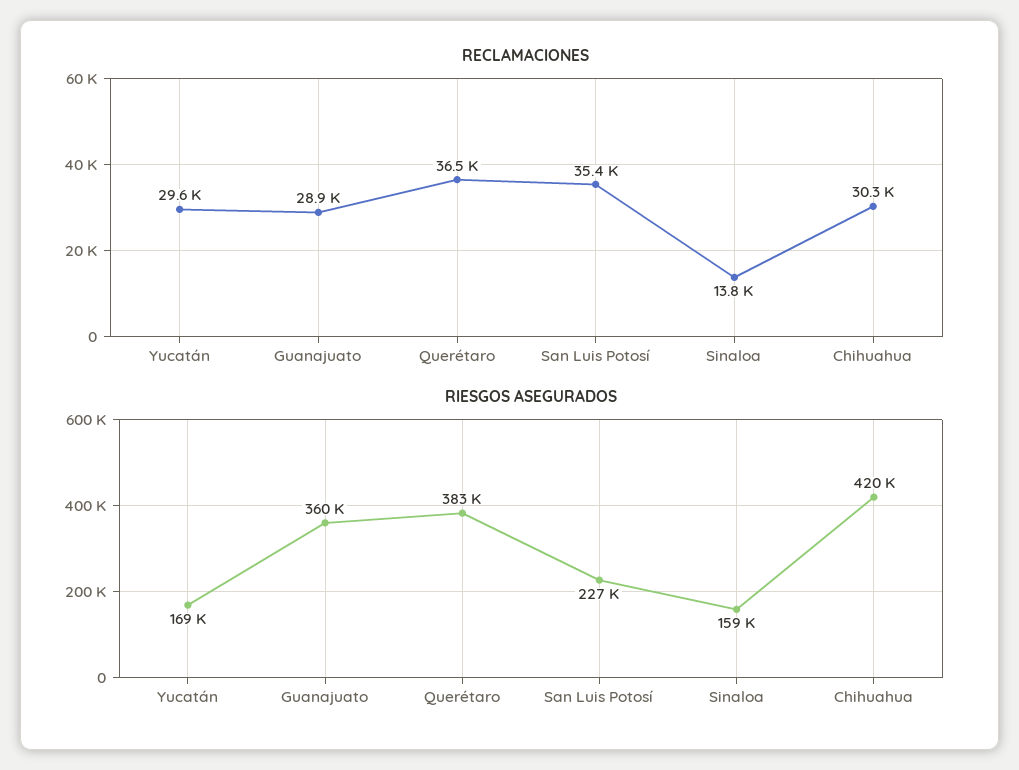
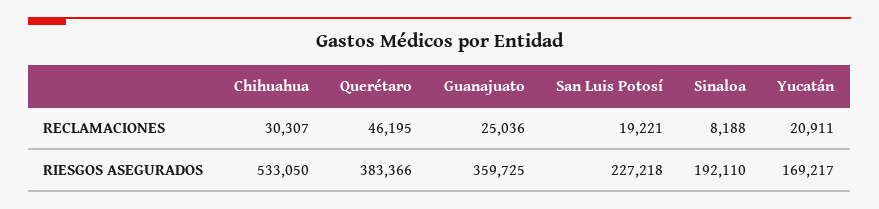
  {
    "RECLAMACIONES": {
-     "Yucatán": 29600,
+     "Yucatán": 20911,
-     "Guanajuato": 28900,
+     "Guanajuato": 25036,
-     "Querétaro": 36500,
+     "Querétaro": 46195,
-     "San Luis Potosí": 35400,
+     "San Luis Potosí": 19221,
-     "Sinaloa": 13800,
+     "Sinaloa": 8188,
      "Chihuahua": 30307
    },
    "RIESGOS ASEGURADOS": {
      "Yucatán": 169217,
      "Guanajuato": 359725,
      "Querétaro": 383366,
      "San Luis Potosí": 227218,
-     "Sinaloa": 159000,
+     "Sinaloa": 192110,
-     "Chihuahua": 420000
+     "Chihuahua": 533050
    }
  }

